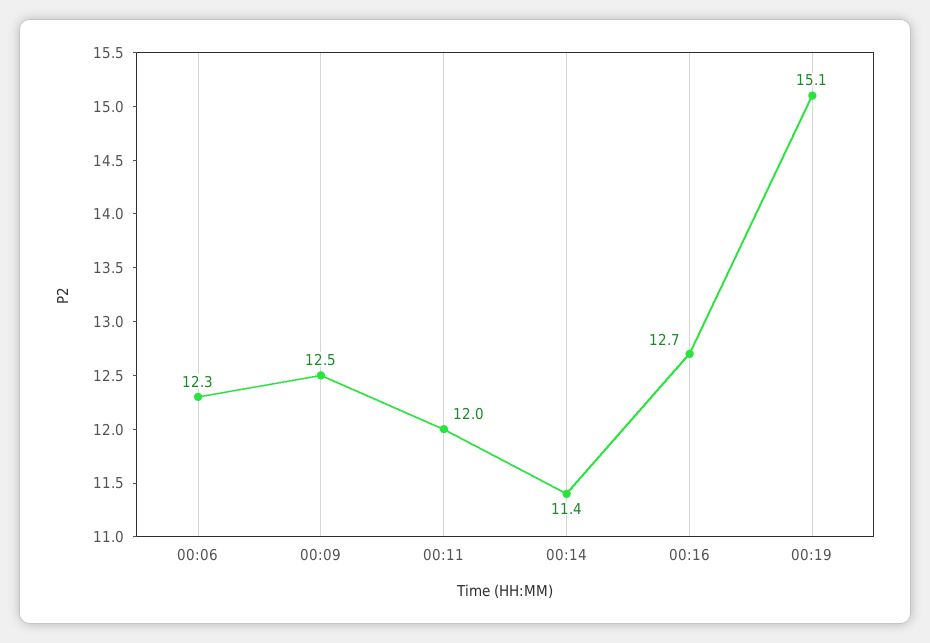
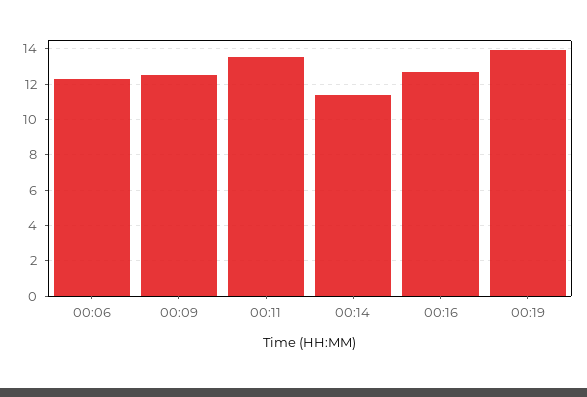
  {
    "00:06": 12.3,
    "00:09": 12.5,
-   "00:11": 12,
+   "00:11": 13.5,
    "00:14": 11.4,
    "00:16": 12.7,
-   "00:19": 15.1
+   "00:19": 14
  }

